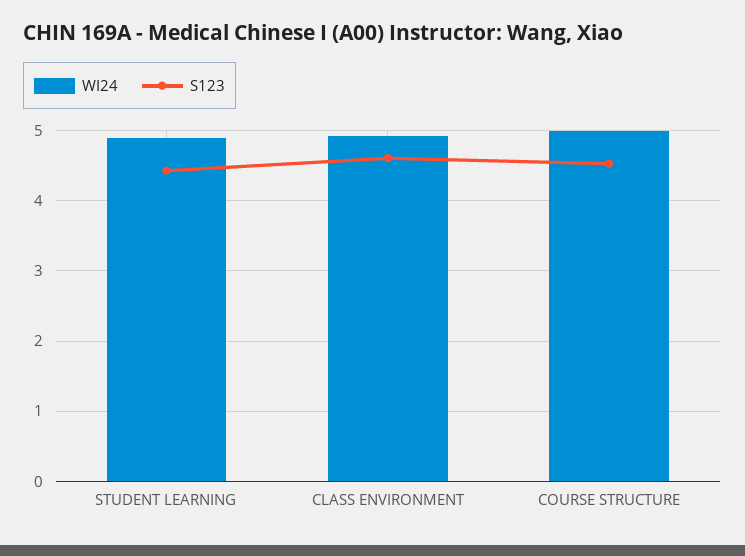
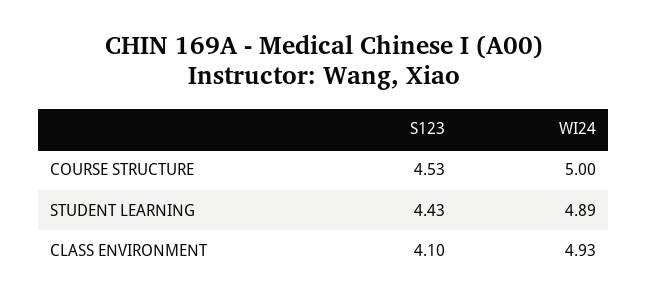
  {
    "WI24": {
      "STUDENT LEARNING": 4.89,
      "CLASS ENVIRONMENT": 4.93,
      "COURSE STRUCTURE": 5
    },
    "S123": {
      "STUDENT LEARNING": 4.43,
-     "CLASS ENVIRONMENT": 4.6,
+     "CLASS ENVIRONMENT": 4.1,
      "COURSE STRUCTURE": 4.53
    }
  }

